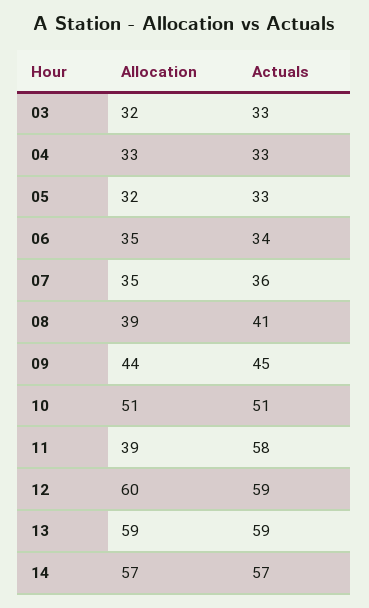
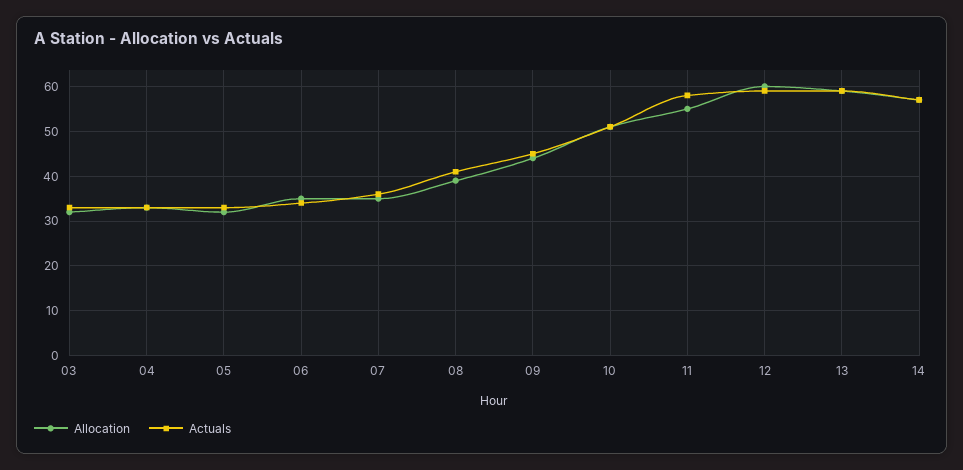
  {
    "Allocation": {
      "03": 32,
      "04": 33,
      "05": 32,
      "06": 35,
      "07": 35,
      "08": 39,
      "09": 44,
      "10": 51,
-     "11": 39,
+     "11": 55,
      "12": 60,
      "13": 59,
      "14": 57
    },
    "Actuals": {
      "03": 33,
      "04": 33,
      "05": 33,
      "06": 34,
      "07": 36,
      "08": 41,
      "09": 45,
      "10": 51,
      "11": 58,
      "12": 59,
      "13": 59,
      "14": 57
    }
  }

